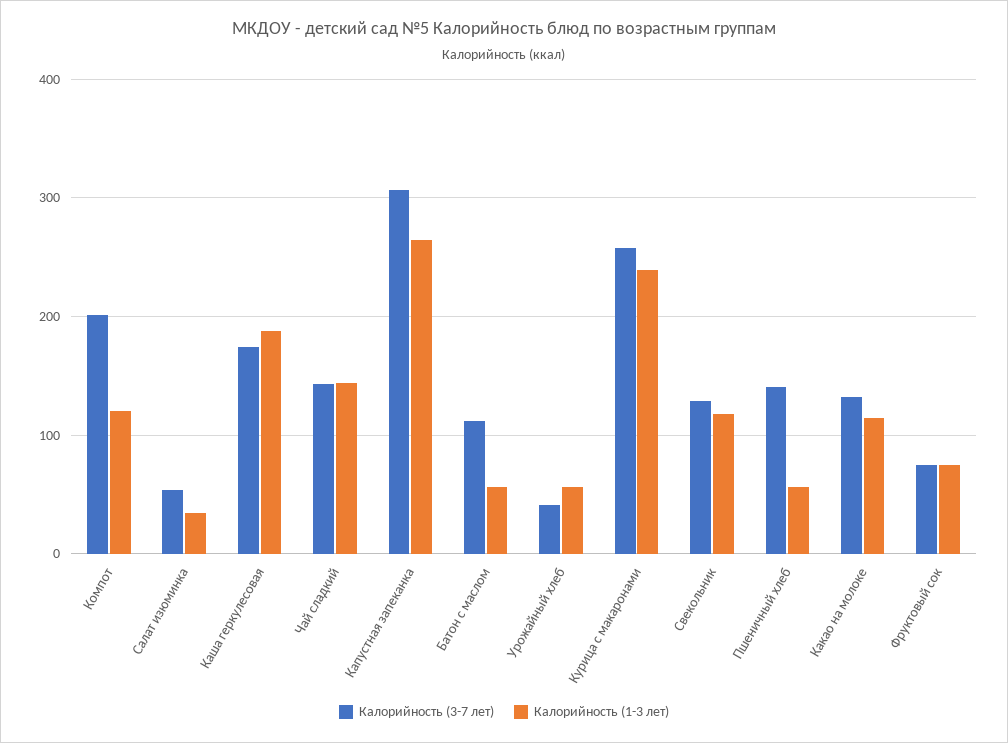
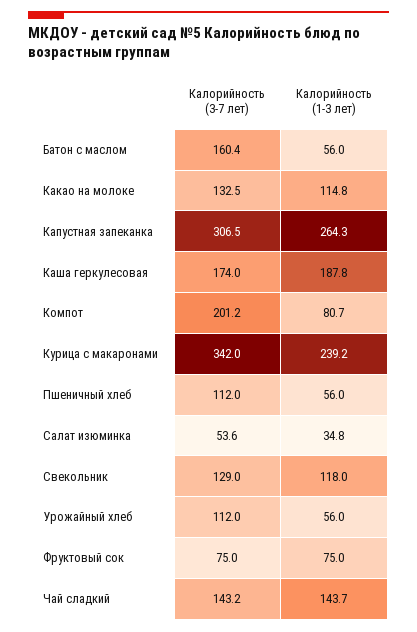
  {
    "Калорийность (3-7 лет)": {
      "Компот": 201.2,
      "Салат изюминка": 53.6,
      "Каша геркулесовая": 174,
      "Чай сладкий": 143.2,
      "Капустная запеканка": 306.5,
-     "Батон с маслом": 110,
+     "Батон с маслом": 160.4,
-     "Урожайный хлеб": 40,
+     "Урожайный хлеб": 112,
-     "Курица с макаронами": 260,
+     "Курица с макаронами": 342,
      "Свекольник": 129,
-     "Пшеничный хлеб": 140,
+     "Пшеничный хлеб": 112,
      "Какао на молоке": 132.5,
      "Фруктовый сок": 75
    },
    "Калорийность (1-3 лет)": {
-     "Компот": 120,
+     "Компот": 80.7,
      "Салат изюминка": 34.8,
      "Каша геркулесовая": 187.8,
      "Чай сладкий": 143.7,
      "Капустная запеканка": 264.3,
      "Батон с маслом": 56,
      "Урожайный хлеб": 56,
      "Курица с макаронами": 239.2,
      "Свекольник": 118,
      "Пшеничный хлеб": 56,
      "Какао на молоке": 114.8,
      "Фруктовый сок": 75
    }
  }

